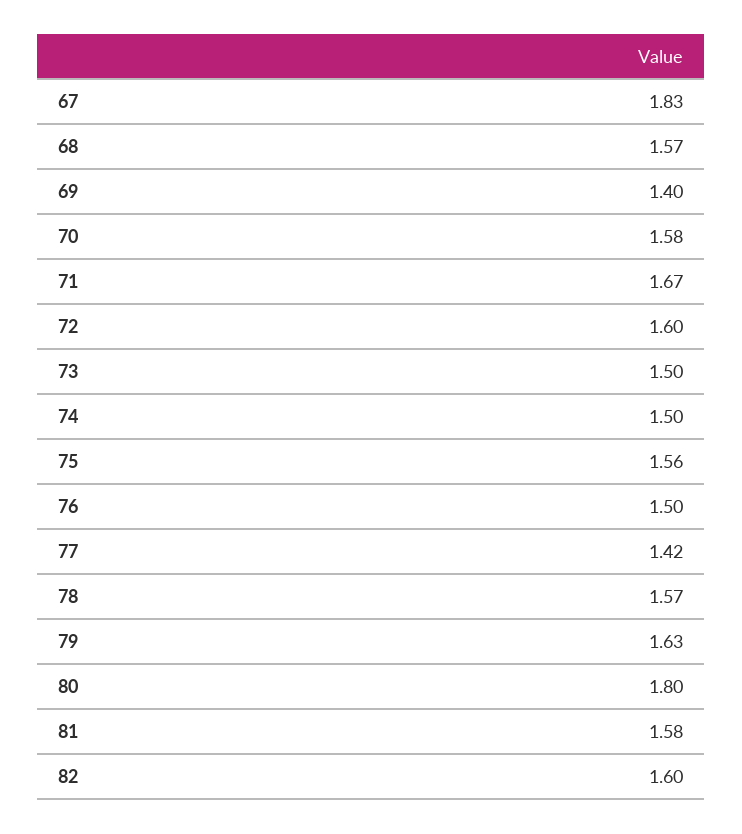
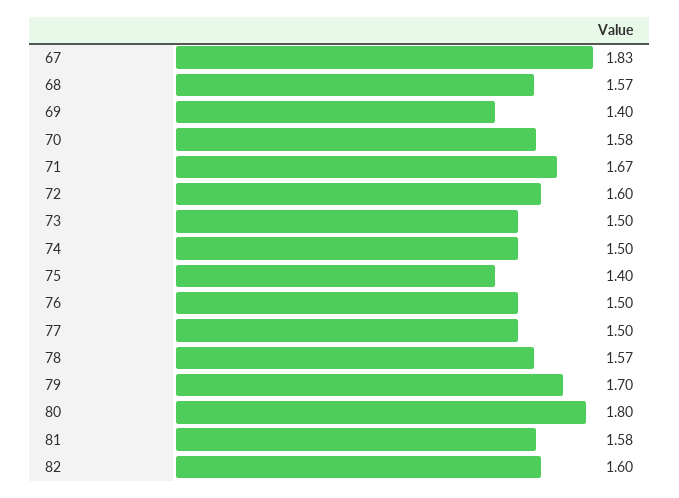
  {
    "67": 1.83,
    "68": 1.57,
    "69": 1.4,
    "70": 1.58,
    "71": 1.67,
    "72": 1.6,
    "73": 1.5,
    "74": 1.5,
-   "75": 1.56,
+   "75": 1.4,
    "76": 1.5,
-   "77": 1.42,
+   "77": 1.5,
    "78": 1.57,
-   "79": 1.63,
+   "79": 1.7,
    "80": 1.8,
    "81": 1.58,
    "82": 1.6
  }

